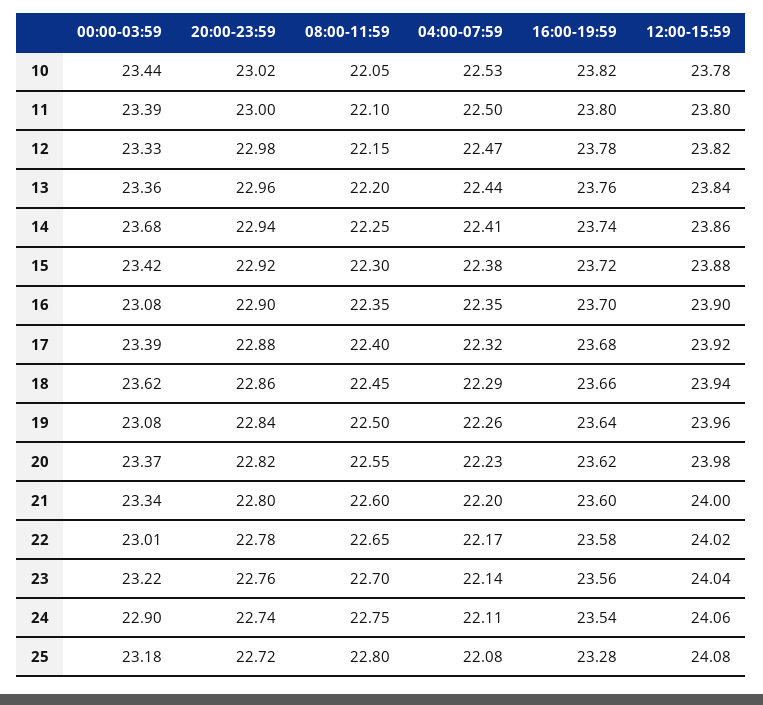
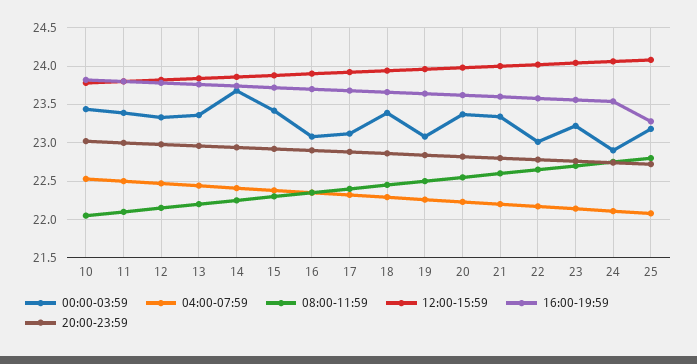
  {
    "00:00-03:59": {
      "10": 23.44,
      "11": 23.39,
      "12": 23.33,
      "13": 23.36,
      "14": 23.68,
      "15": 23.42,
      "16": 23.08,
-     "17": 23.39,
+     "17": 23.1,
-     "18": 23.62,
+     "18": 23.4,
      "19": 23.08,
      "20": 23.37,
      "21": 23.34,
      "22": 23.01,
      "23": 23.22,
      "24": 22.9,
      "25": 23.18
    },
    "20:00-23:59": {
      "10": 23.02,
      "11": 23,
      "12": 22.98,
      "13": 22.96,
      "14": 22.94,
      "15": 22.92,
      "16": 22.9,
      "17": 22.88,
      "18": 22.86,
      "19": 22.84,
      "20": 22.82,
      "21": 22.8,
      "22": 22.78,
      "23": 22.76,
      "24": 22.74,
      "25": 22.72
    },
    "08:00-11:59": {
      "10": 22.05,
      "11": 22.1,
      "12": 22.15,
      "13": 22.2,
      "14": 22.25,
      "15": 22.3,
      "16": 22.35,
      "17": 22.4,
      "18": 22.45,
      "19": 22.5,
      "20": 22.55,
      "21": 22.6,
      "22": 22.65,
      "23": 22.7,
      "24": 22.75,
      "25": 22.8
    },
    "04:00-07:59": {
      "10": 22.53,
      "11": 22.5,
      "12": 22.47,
      "13": 22.44,
      "14": 22.41,
      "15": 22.38,
      "16": 22.35,
      "17": 22.32,
      "18": 22.29,
      "19": 22.26,
      "20": 22.23,
      "21": 22.2,
      "22": 22.17,
      "23": 22.14,
      "24": 22.11,
      "25": 22.08
    },
    "16:00-19:59": {
      "10": 23.82,
      "11": 23.8,
      "12": 23.78,
      "13": 23.76,
      "14": 23.74,
      "15": 23.72,
      "16": 23.7,
      "17": 23.68,
      "18": 23.66,
      "19": 23.64,
      "20": 23.62,
      "21": 23.6,
      "22": 23.58,
      "23": 23.56,
      "24": 23.54,
      "25": 23.28
    },
    "12:00-15:59": {
      "10": 23.78,
      "11": 23.8,
      "12": 23.82,
      "13": 23.84,
      "14": 23.86,
      "15": 23.88,
      "16": 23.9,
      "17": 23.92,
      "18": 23.94,
      "19": 23.96,
      "20": 23.98,
      "21": 24,
      "22": 24.02,
      "23": 24.04,
      "24": 24.06,
      "25": 24.08
    }
  }

